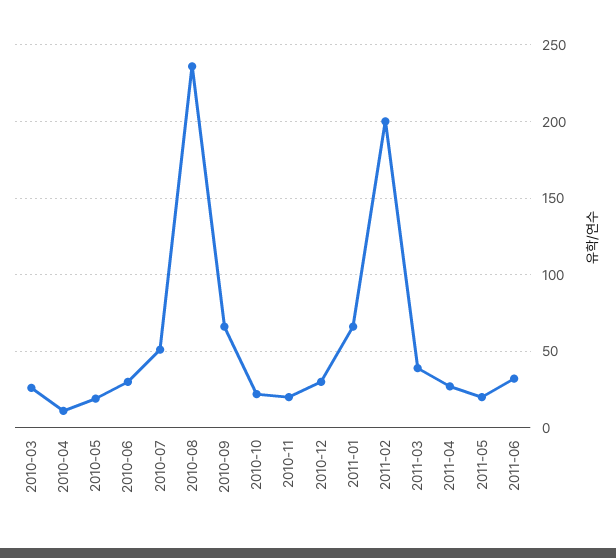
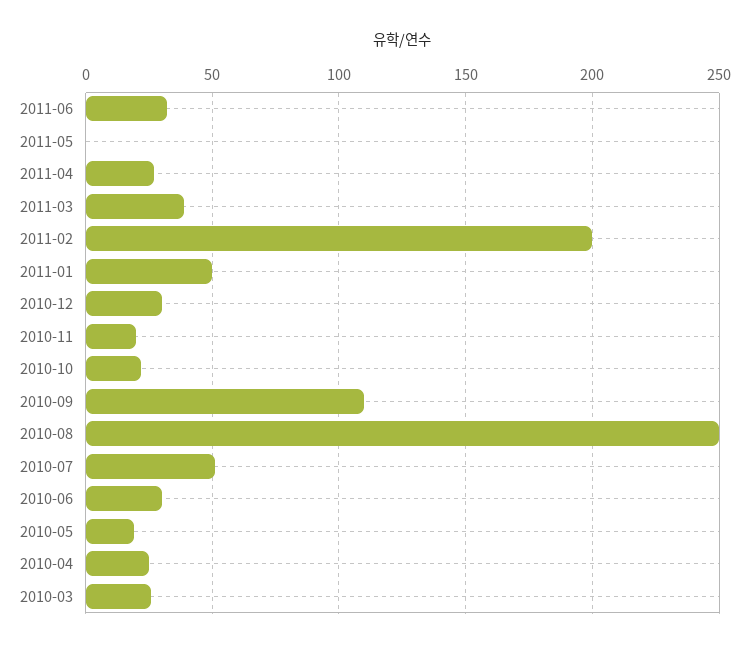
  {
    "2010-03": 25,
-   "2010-04": 10,
+   "2010-04": 25,
    "2010-05": 20,
    "2010-06": 30,
    "2010-07": 50,
-   "2010-08": 235,
+   "2010-08": 250,
-   "2010-09": 65,
+   "2010-09": 110,
    "2010-10": 20,
    "2010-11": 20,
    "2010-12": 30,
-   "2011-01": 65,
+   "2011-01": 50,
    "2011-02": 200,
    "2011-03": 40,
    "2011-04": 25,
-   "2011-05": 20,
+   "2011-05": 0,
    "2011-06": 30
  }

